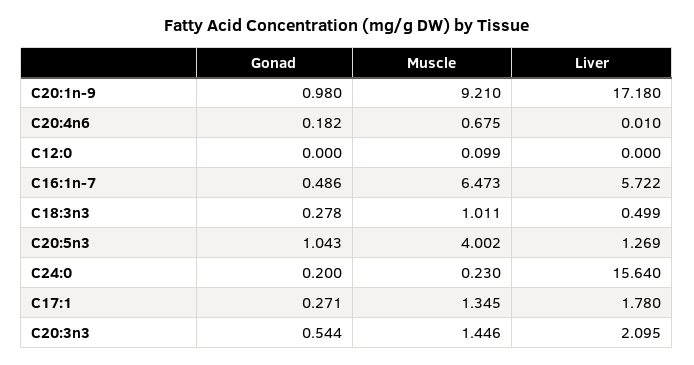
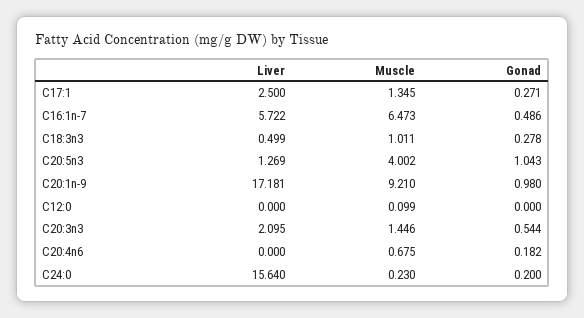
  {
    "Gonad": {
      "C20:1n-9": 0.98,
      "C20:4n6": 0.182,
      "C12:0": 0,
      "C16:1n-7": 0.486,
      "C18:3n3": 0.278,
      "C20:5n3": 1.043,
      "C24:0": 0.2,
      "C17:1": 0.271,
      "C20:3n3": 0.544
    },
    "Muscle": {
      "C20:1n-9": 9.21,
      "C20:4n6": 0.675,
      "C12:0": 0.099,
      "C16:1n-7": 6.473,
      "C18:3n3": 1.011,
      "C20:5n3": 4.002,
      "C24:0": 0.23,
      "C17:1": 1.345,
      "C20:3n3": 1.446
    },
    "Liver": {
-     "C20:1n-9": 17.18,
+     "C20:1n-9": 17.181,
-     "C20:4n6": 0.01,
+     "C20:4n6": 0,
      "C12:0": 0,
      "C16:1n-7": 5.722,
      "C18:3n3": 0.499,
      "C20:5n3": 1.269,
      "C24:0": 15.64,
-     "C17:1": 1.78,
+     "C17:1": 2.5,
      "C20:3n3": 2.095
    }
  }

